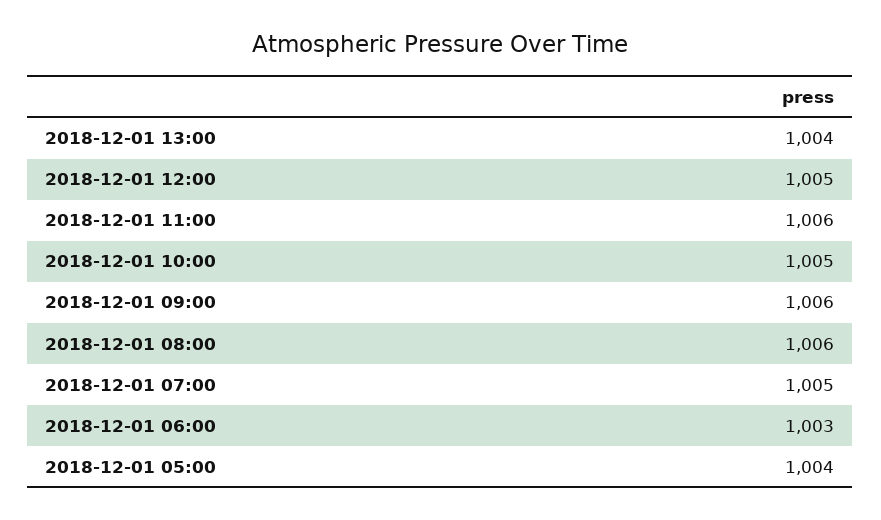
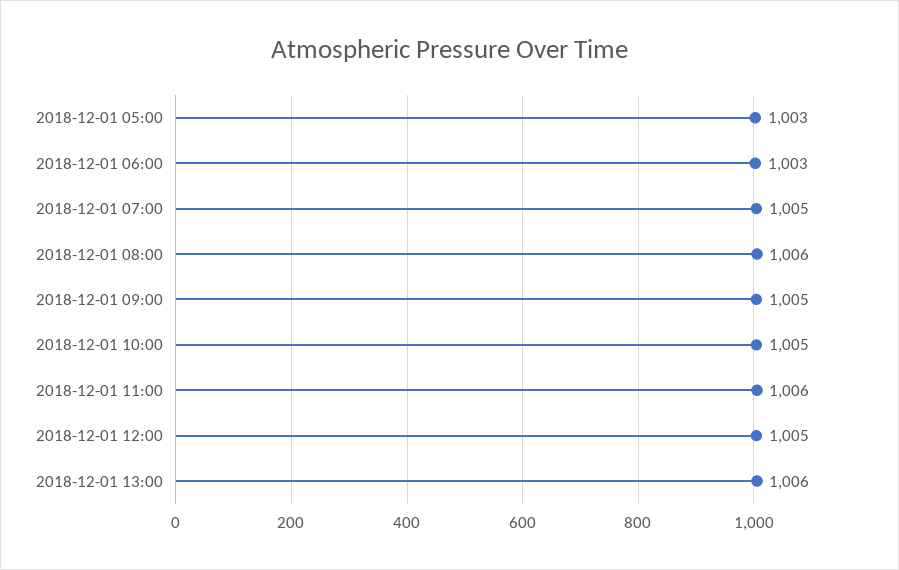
  {
-   "2018-12-01 13:00": 1004,
+   "2018-12-01 13:00": 1006,
    "2018-12-01 12:00": 1005,
    "2018-12-01 11:00": 1006,
    "2018-12-01 10:00": 1005,
-   "2018-12-01 09:00": 1006,
+   "2018-12-01 09:00": 1005,
    "2018-12-01 08:00": 1006,
    "2018-12-01 07:00": 1005,
    "2018-12-01 06:00": 1003,
-   "2018-12-01 05:00": 1004
+   "2018-12-01 05:00": 1003
  }

